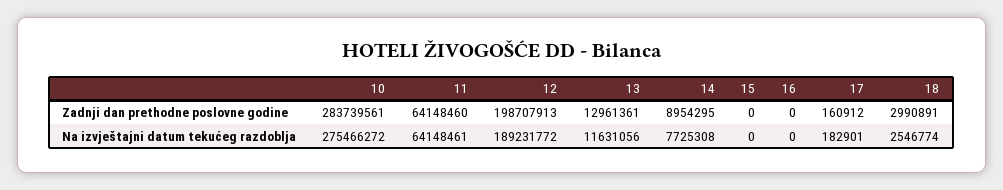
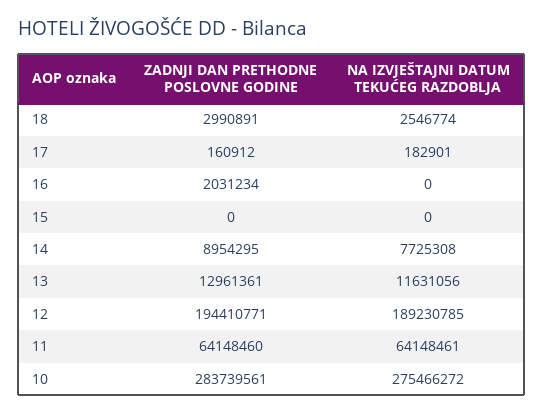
  {
    "10": {
      "Zadnji dan prethodne poslovne godine": 283739561,
      "Na izvještajni datum tekućeg razdoblja": 275466272
    },
    "11": {
      "Zadnji dan prethodne poslovne godine": 64148460,
      "Na izvještajni datum tekućeg razdoblja": 64148461
    },
    "12": {
-     "Zadnji dan prethodne poslovne godine": 198707913,
+     "Zadnji dan prethodne poslovne godine": 194410771,
-     "Na izvještajni datum tekućeg razdoblja": 189231772
+     "Na izvještajni datum tekućeg razdoblja": 189230785
    },
    "13": {
      "Zadnji dan prethodne poslovne godine": 12961361,
      "Na izvještajni datum tekućeg razdoblja": 11631056
    },
    "14": {
      "Zadnji dan prethodne poslovne godine": 8954295,
      "Na izvještajni datum tekućeg razdoblja": 7725308
    },
    "15": {
      "Zadnji dan prethodne poslovne godine": 0,
      "Na izvještajni datum tekućeg razdoblja": 0
    },
    "16": {
-     "Zadnji dan prethodne poslovne godine": 0,
+     "Zadnji dan prethodne poslovne godine": 2031234,
      "Na izvještajni datum tekućeg razdoblja": 0
    },
    "17": {
      "Zadnji dan prethodne poslovne godine": 160912,
      "Na izvještajni datum tekućeg razdoblja": 182901
    },
    "18": {
      "Zadnji dan prethodne poslovne godine": 2990891,
      "Na izvještajni datum tekućeg razdoblja": 2546774
    }
  }

